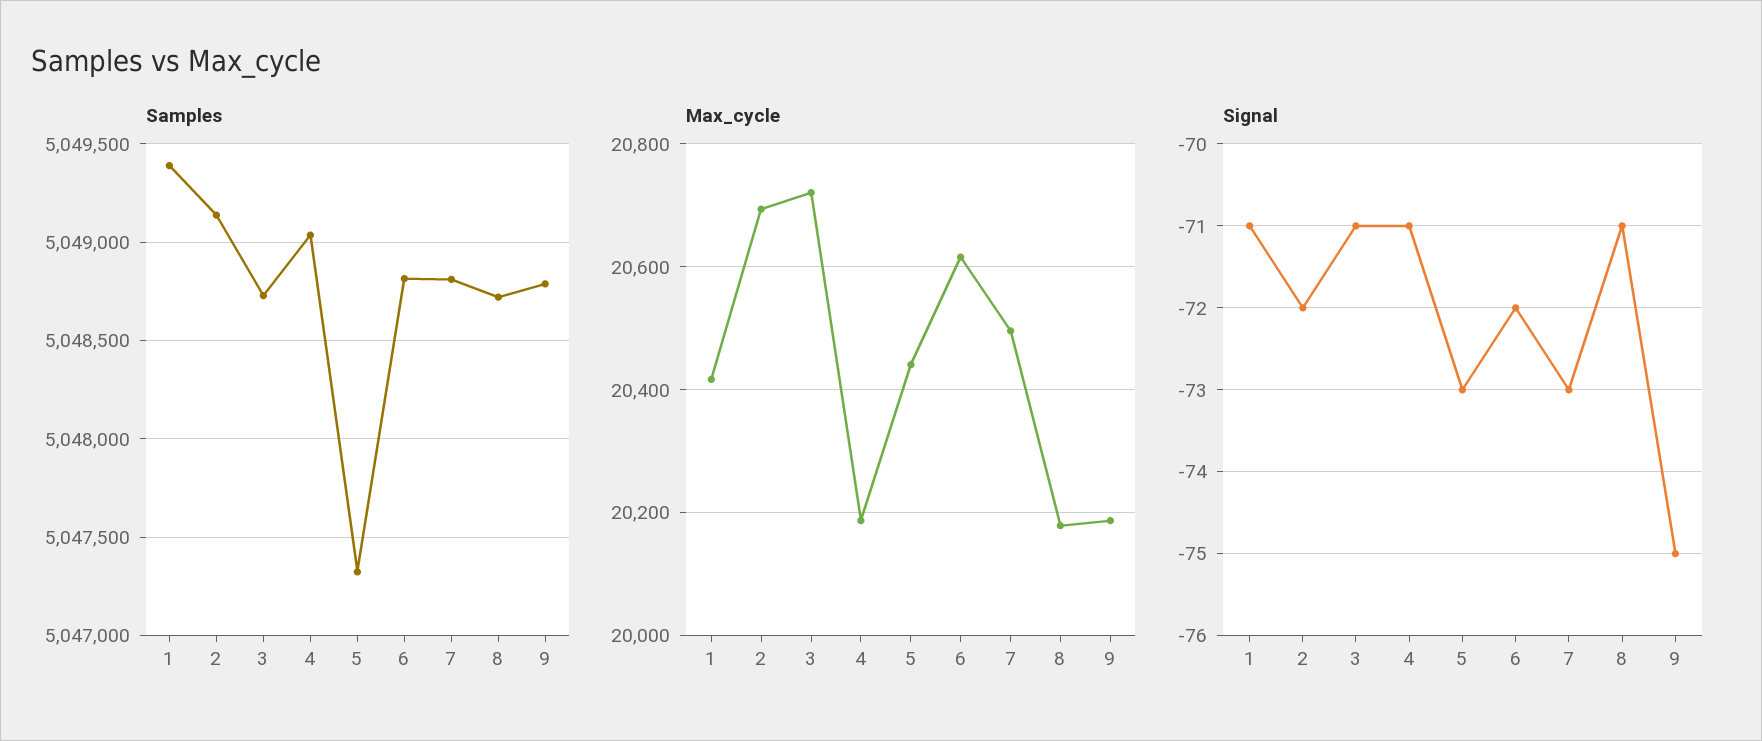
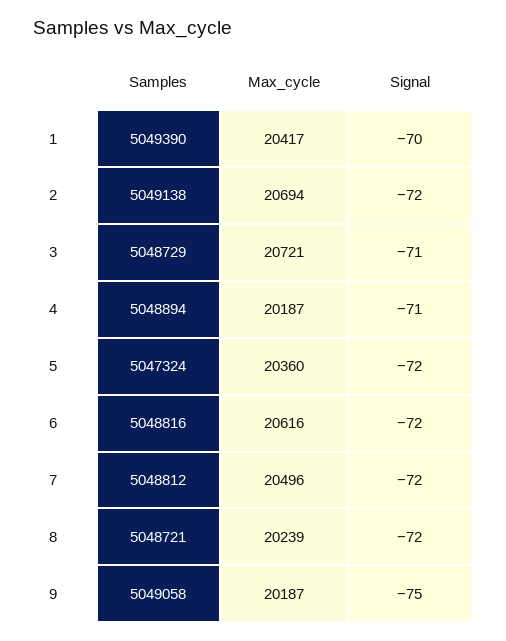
  {
    "Samples": {
      "1": 5049390,
      "2": 5049138,
      "3": 5048729,
-     "4": 5049050,
+     "4": 5048894,
      "5": 5047324,
      "6": 5048816,
      "7": 5048812,
      "8": 5048721,
-     "9": 5048800
+     "9": 5049058
    },
    "Max_cycle": {
      "1": 20417,
      "2": 20694,
      "3": 20721,
      "4": 20187,
-     "5": 20440,
+     "5": 20360,
      "6": 20616,
      "7": 20496,
-     "8": 20180,
+     "8": 20239,
      "9": 20187
    },
    "Signal": {
-     "1": -71,
+     "1": -70,
      "2": -72,
      "3": -71,
      "4": -71,
-     "5": -73,
+     "5": -72,
      "6": -72,
-     "7": -73,
+     "7": -72,
-     "8": -71,
+     "8": -72,
      "9": -75
    }
  }

